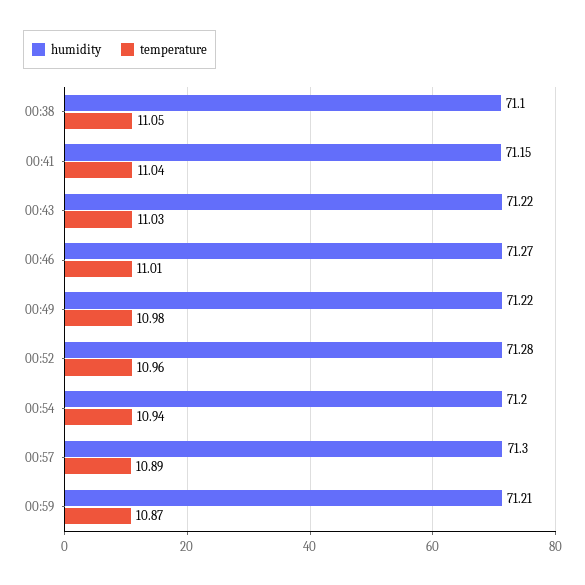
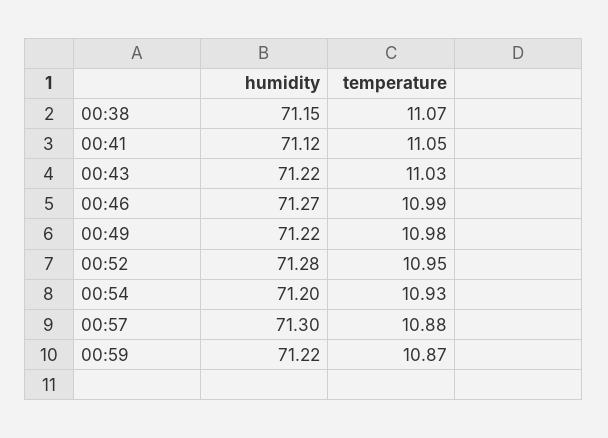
  {
    "humidity": {
-     "00:38": 71.1,
+     "00:38": 71.15,
-     "00:41": 71.15,
+     "00:41": 71.12,
      "00:43": 71.22,
      "00:46": 71.27,
      "00:49": 71.22,
      "00:52": 71.28,
      "00:54": 71.2,
      "00:57": 71.3,
-     "00:59": 71.21
+     "00:59": 71.22
    },
    "temperature": {
-     "00:38": 11.05,
+     "00:38": 11.07,
-     "00:41": 11.04,
+     "00:41": 11.05,
      "00:43": 11.03,
-     "00:46": 11.01,
+     "00:46": 10.99,
      "00:49": 10.98,
-     "00:52": 10.96,
+     "00:52": 10.95,
-     "00:54": 10.94,
+     "00:54": 10.93,
-     "00:57": 10.89,
+     "00:57": 10.88,
      "00:59": 10.87
    }
  }

